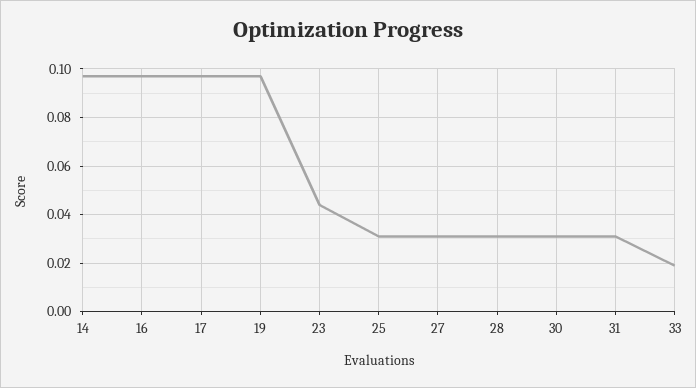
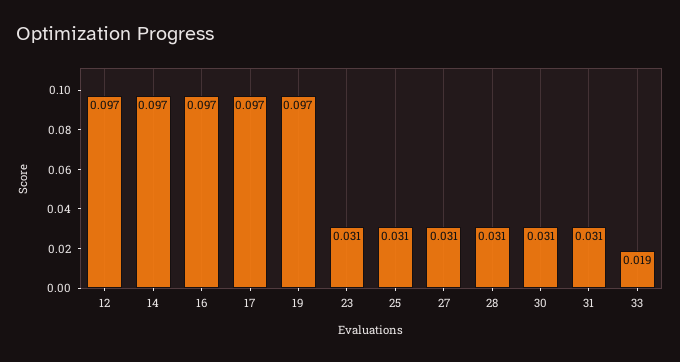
  {
    "14": 0.097,
    "16": 0.097,
    "17": 0.097,
    "19": 0.097,
-   "23": 0.045,
+   "23": 0.031,
    "25": 0.031,
    "27": 0.031,
    "28": 0.031,
    "30": 0.031,
    "31": 0.031,
-   "33": 0.019
+   "33": 0.019,
+   "12": 0.097
  }

